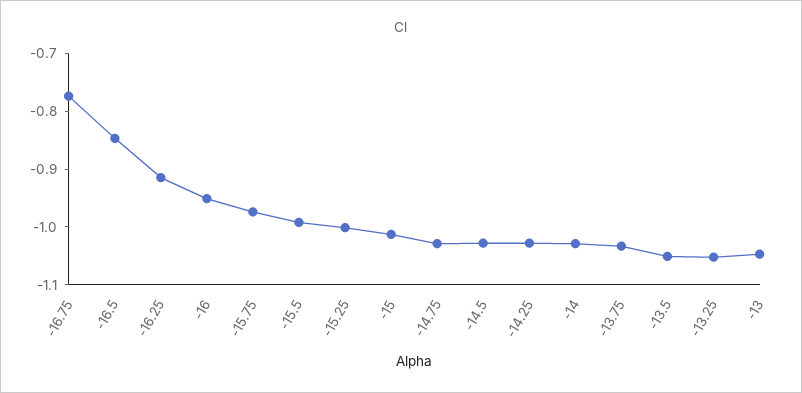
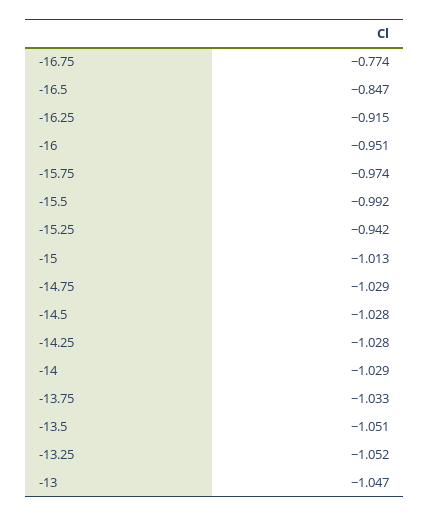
  {
    "-16.75": -0.774,
    "-16.5": -0.847,
    "-16.25": -0.915,
    "-16": -0.951,
    "-15.75": -0.974,
    "-15.5": -0.992,
-   "-15.25": -1,
+   "-15.25": -0.942,
    "-15": -1.013,
    "-14.75": -1.029,
    "-14.5": -1.028,
    "-14.25": -1.028,
    "-14": -1.029,
    "-13.75": -1.033,
    "-13.5": -1.051,
    "-13.25": -1.052,
    "-13": -1.047
  }

